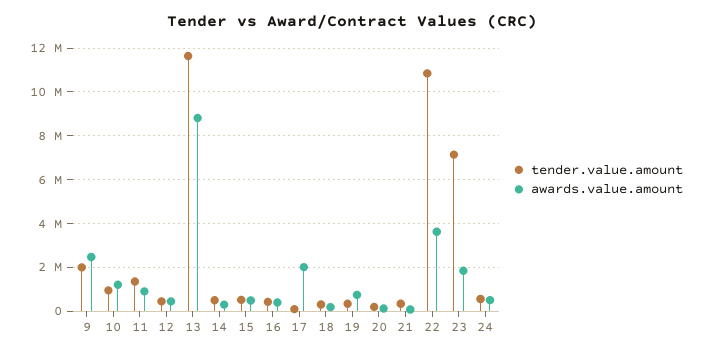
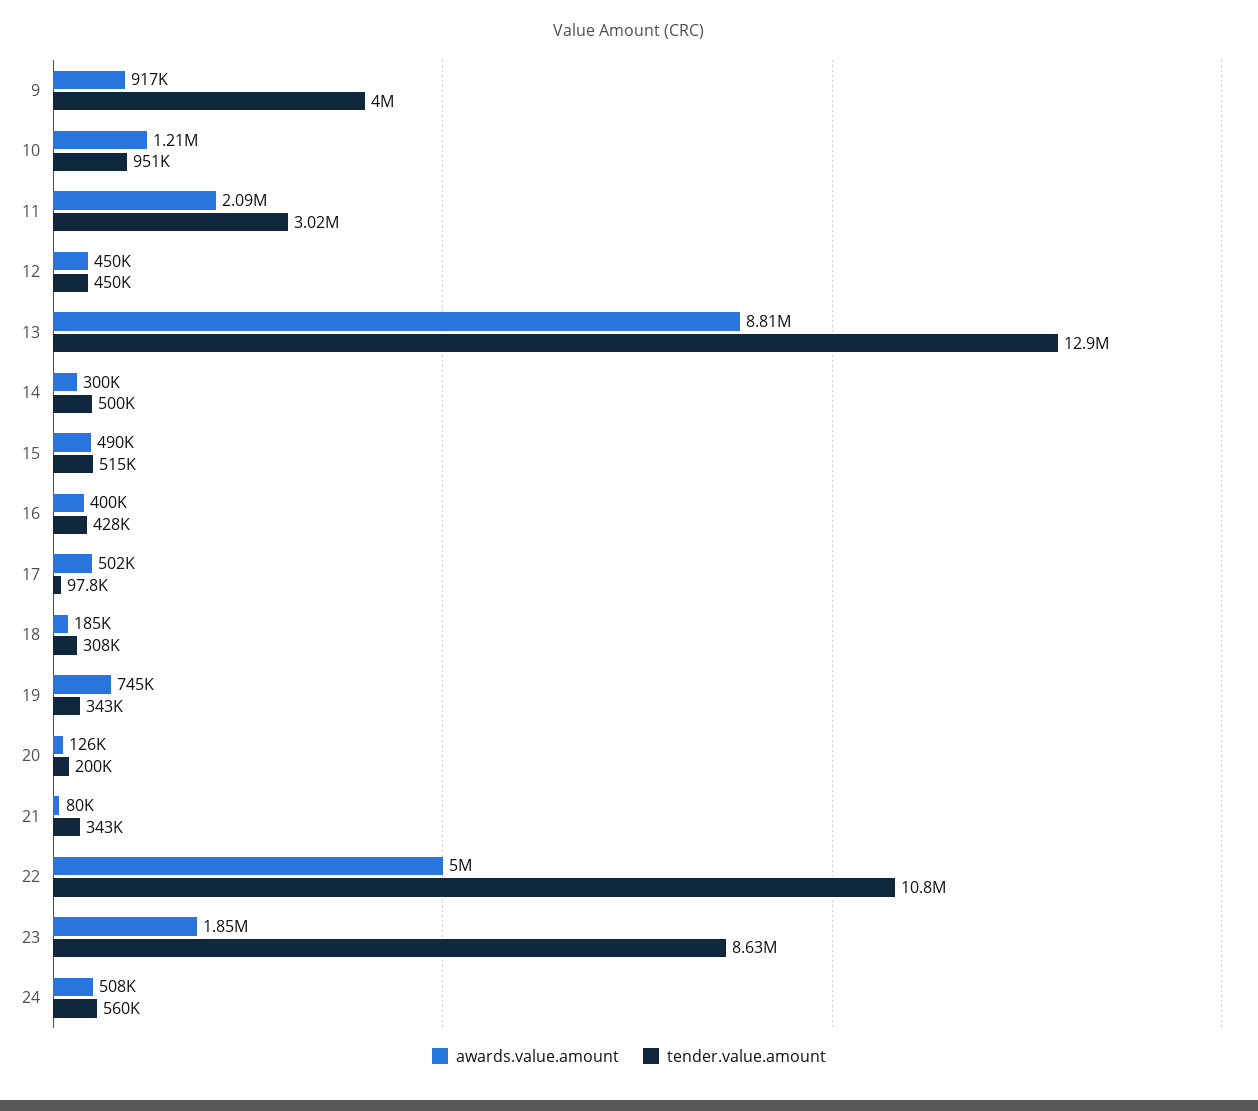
  {
    "tender.value.amount": {
-     "9": 2000000,
+     "9": 4000000,
      "10": 951000,
-     "11": 1500000,
+     "11": 3020000,
      "12": 450000,
-     "13": 11500000,
+     "13": 12900000,
      "14": 500000,
      "15": 515000,
      "16": 428000,
      "17": 97800,
      "18": 308000,
      "19": 343000,
      "20": 200000,
      "21": 343000,
      "22": 10800000,
-     "23": 7000000,
+     "23": 8630000,
      "24": 560000
    },
    "awards.value.amount": {
-     "9": 2500000,
+     "9": 917000,
      "10": 1210000,
-     "11": 1000000,
+     "11": 2090000,
      "12": 450000,
      "13": 8810000,
      "14": 300000,
      "15": 490000,
      "16": 400000,
-     "17": 2000000,
+     "17": 502000,
      "18": 185000,
      "19": 745000,
      "20": 126000,
      "21": 80000,
-     "22": 3500000,
+     "22": 5000000,
      "23": 1850000,
      "24": 508000
    }
  }

